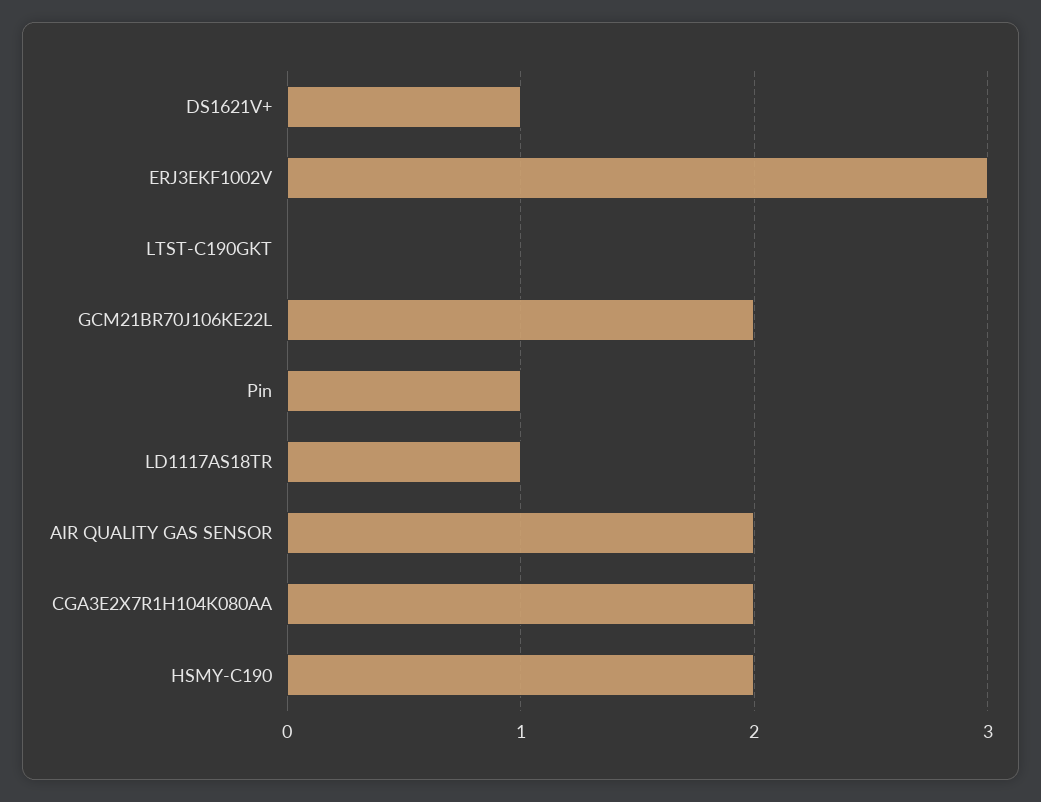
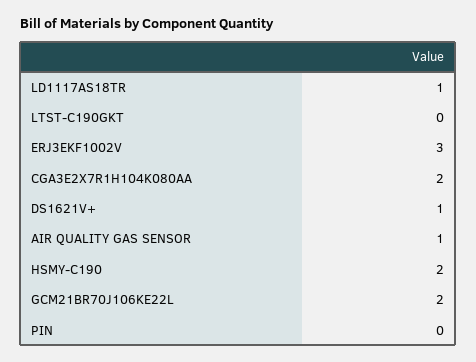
  {
    "DS1621V+": 1,
    "ERJ3EKF1002V": 3,
    "LTST-C190GKT": 0,
    "GCM21BR70J106KE22L": 2,
-   "Pin": 1,
+   "Pin": 0,
    "LD1117AS18TR": 1,
-   "AIR QUALITY GAS SENSOR": 2,
+   "AIR QUALITY GAS SENSOR": 1,
    "CGA3E2X7R1H104K080AA": 2,
    "HSMY-C190": 2
  }

